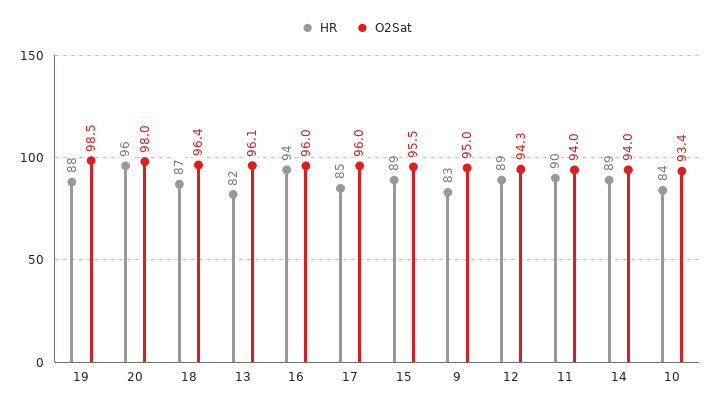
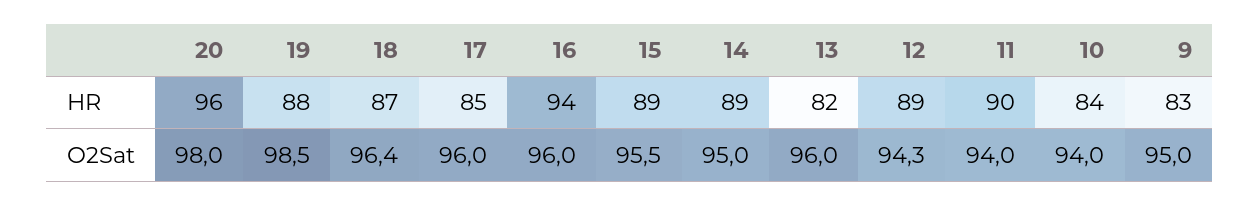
  {
    "HR": {
      "19": 88,
      "20": 96,
      "18": 87,
      "13": 82,
      "16": 94,
      "17": 85,
      "15": 89,
      "9": 83,
      "12": 89,
      "11": 90,
      "14": 89,
      "10": 84
    },
    "O2Sat": {
      "19": 98.5,
      "20": 98,
      "18": 96.4,
-     "13": 96.1,
+     "13": 96,
      "16": 96,
      "17": 96,
      "15": 95.5,
      "9": 95,
      "12": 94.3,
      "11": 94,
-     "14": 94,
+     "14": 95,
-     "10": 93.4
+     "10": 94
    }
  }

